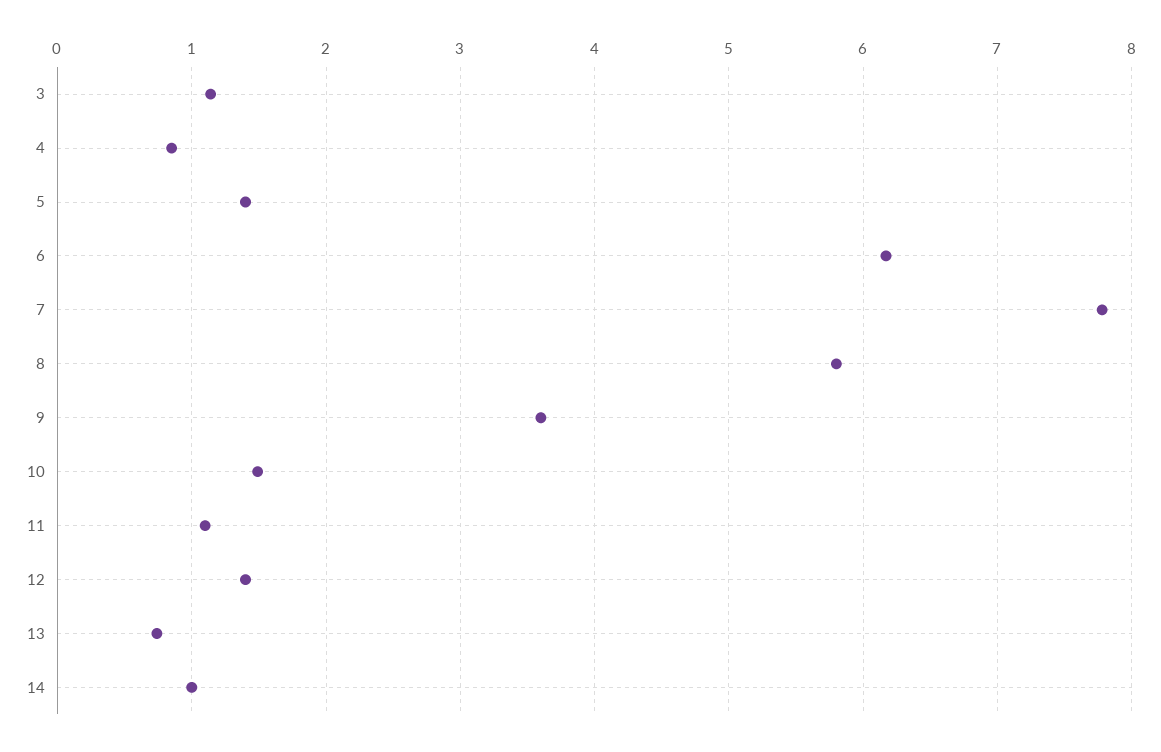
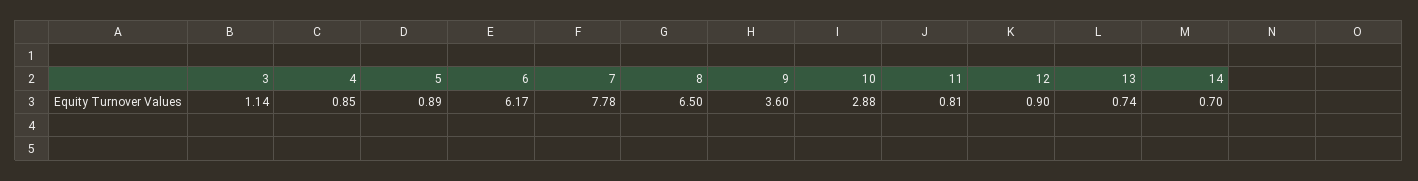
  {
    "3": 1.14,
    "4": 0.85,
-   "5": 1.4,
+   "5": 0.89,
    "6": 6.17,
    "7": 7.78,
-   "8": 5.8,
+   "8": 6.5,
    "9": 3.6,
-   "10": 1.5,
+   "10": 2.88,
-   "11": 1.1,
+   "11": 0.81,
-   "12": 1.4,
+   "12": 0.9,
    "13": 0.74,
-   "14": 1
+   "14": 0.7
  }

